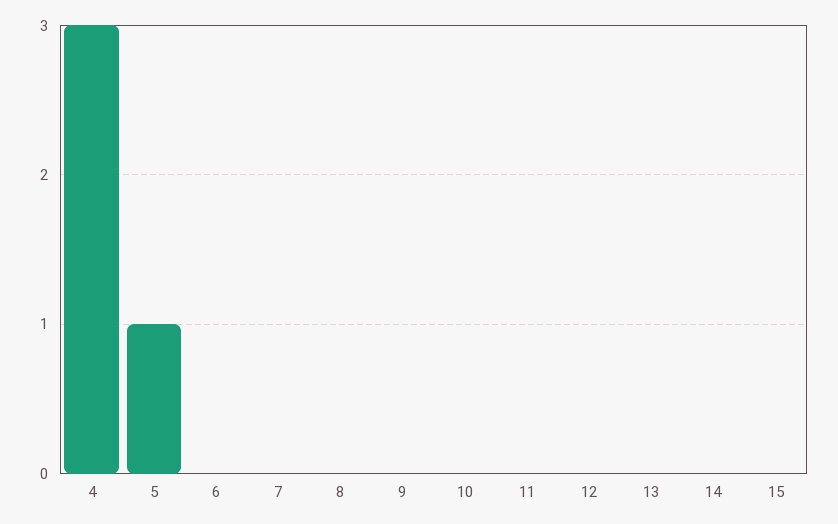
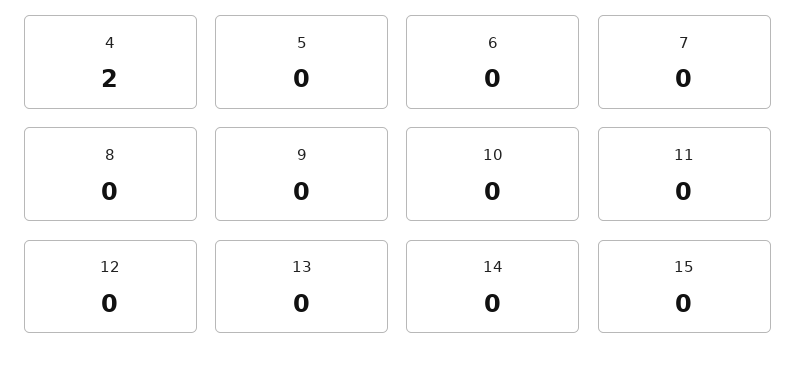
  {
-   "4": 3,
+   "4": 2,
-   "5": 1,
+   "5": 0,
    "6": 0,
    "7": 0,
    "8": 0,
    "9": 0,
    "10": 0,
    "11": 0,
    "12": 0,
    "13": 0,
    "14": 0,
    "15": 0
  }

